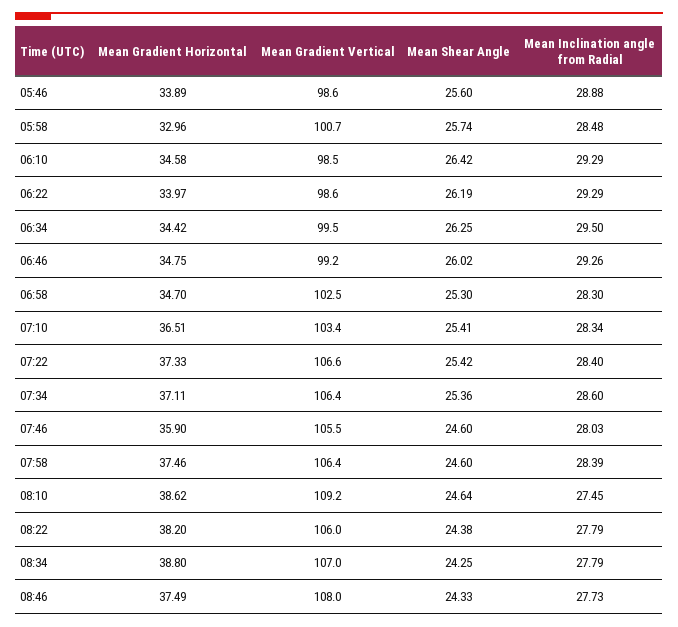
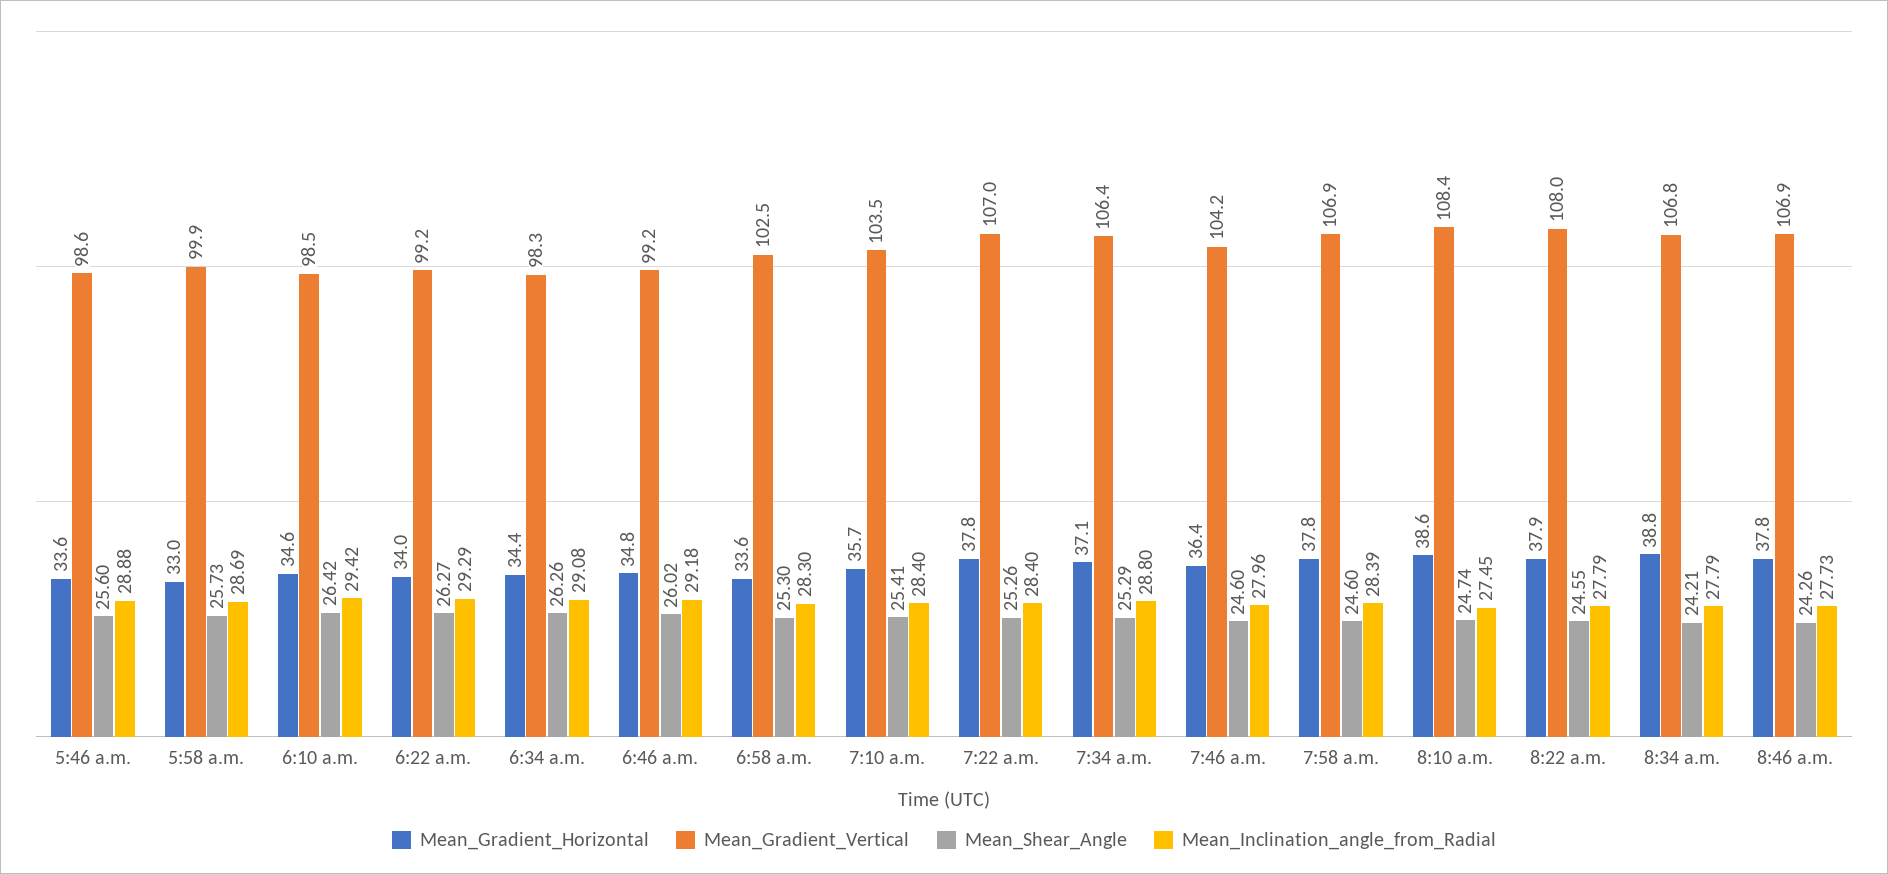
  {
    "Mean Gradient Horizontal": {
-     "05:46": 33.89,
+     "05:46": 33.6,
      "05:58": 32.96,
      "06:10": 34.58,
      "06:22": 33.97,
      "06:34": 34.42,
      "06:46": 34.75,
-     "06:58": 34.7,
+     "06:58": 33.6,
-     "07:10": 36.51,
+     "07:10": 35.7,
-     "07:22": 37.33,
+     "07:22": 37.8,
      "07:34": 37.11,
-     "07:46": 35.9,
+     "07:46": 36.4,
-     "07:58": 37.46,
+     "07:58": 37.8,
      "08:10": 38.62,
-     "08:22": 38.2,
+     "08:22": 37.9,
      "08:34": 38.8,
-     "08:46": 37.49
+     "08:46": 37.8
    },
    "Mean Gradient Vertical": {
      "05:46": 98.6,
-     "05:58": 100.7,
+     "05:58": 99.9,
      "06:10": 98.5,
-     "06:22": 98.6,
+     "06:22": 99.2,
-     "06:34": 99.5,
+     "06:34": 98.3,
      "06:46": 99.2,
      "06:58": 102.5,
-     "07:10": 103.4,
+     "07:10": 103.5,
-     "07:22": 106.6,
+     "07:22": 107,
      "07:34": 106.4,
-     "07:46": 105.5,
+     "07:46": 104.2,
-     "07:58": 106.4,
+     "07:58": 106.9,
-     "08:10": 109.2,
+     "08:10": 108.4,
-     "08:22": 106,
+     "08:22": 108,
-     "08:34": 107,
+     "08:34": 106.8,
-     "08:46": 108
+     "08:46": 106.9
    },
    "Mean Shear Angle": {
      "05:46": 25.6,
-     "05:58": 25.74,
+     "05:58": 25.73,
      "06:10": 26.42,
-     "06:22": 26.19,
+     "06:22": 26.27,
-     "06:34": 26.25,
+     "06:34": 26.26,
      "06:46": 26.02,
      "06:58": 25.3,
      "07:10": 25.41,
-     "07:22": 25.42,
+     "07:22": 25.26,
-     "07:34": 25.36,
+     "07:34": 25.29,
      "07:46": 24.6,
      "07:58": 24.6,
-     "08:10": 24.64,
+     "08:10": 24.74,
-     "08:22": 24.38,
+     "08:22": 24.55,
-     "08:34": 24.25,
+     "08:34": 24.21,
-     "08:46": 24.33
+     "08:46": 24.26
    },
    "Mean Inclination angle from Radial": {
      "05:46": 28.88,
-     "05:58": 28.48,
+     "05:58": 28.69,
-     "06:10": 29.29,
+     "06:10": 29.42,
      "06:22": 29.29,
-     "06:34": 29.5,
+     "06:34": 29.08,
-     "06:46": 29.26,
+     "06:46": 29.18,
      "06:58": 28.3,
-     "07:10": 28.34,
+     "07:10": 28.4,
      "07:22": 28.4,
-     "07:34": 28.6,
+     "07:34": 28.8,
-     "07:46": 28.03,
+     "07:46": 27.96,
      "07:58": 28.39,
      "08:10": 27.45,
      "08:22": 27.79,
      "08:34": 27.79,
      "08:46": 27.73
    }
  }

